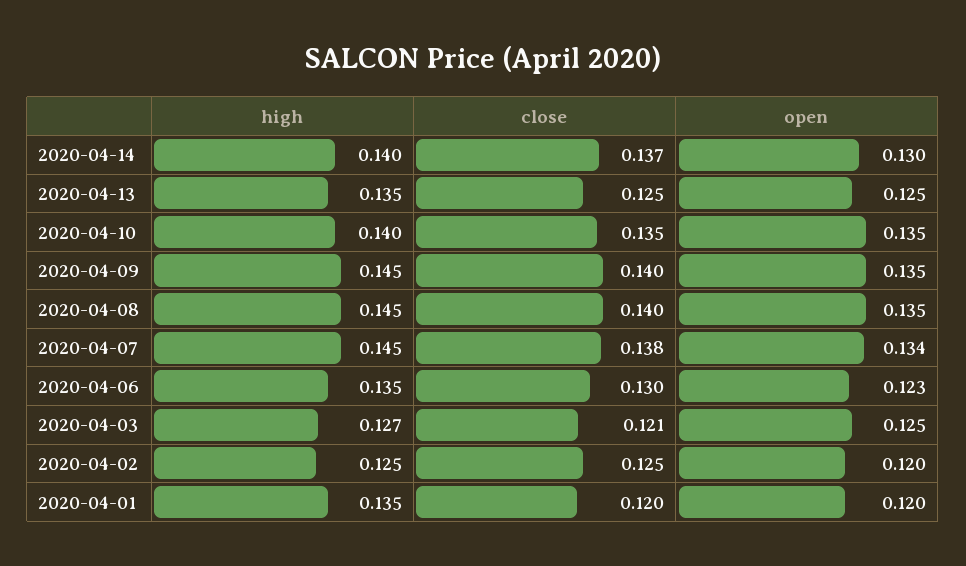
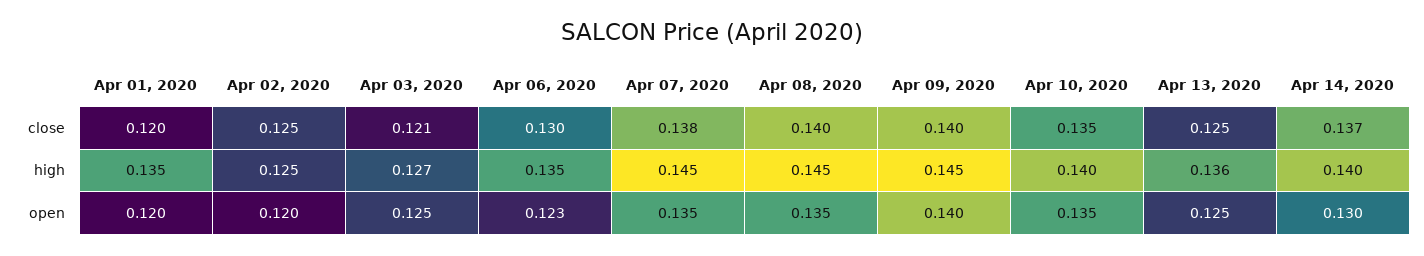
  {
    "high": {
      "2020-04-14": 0.14,
-     "2020-04-13": 0.135,
+     "2020-04-13": 0.136,
      "2020-04-10": 0.14,
      "2020-04-09": 0.145,
      "2020-04-08": 0.145,
      "2020-04-07": 0.145,
      "2020-04-06": 0.135,
      "2020-04-03": 0.127,
      "2020-04-02": 0.125,
      "2020-04-01": 0.135
    },
    "close": {
      "2020-04-14": 0.137,
      "2020-04-13": 0.125,
      "2020-04-10": 0.135,
      "2020-04-09": 0.14,
      "2020-04-08": 0.14,
      "2020-04-07": 0.138,
      "2020-04-06": 0.13,
      "2020-04-03": 0.121,
      "2020-04-02": 0.125,
      "2020-04-01": 0.12
    },
    "open": {
      "2020-04-14": 0.13,
      "2020-04-13": 0.125,
      "2020-04-10": 0.135,
-     "2020-04-09": 0.135,
+     "2020-04-09": 0.14,
      "2020-04-08": 0.135,
-     "2020-04-07": 0.134,
+     "2020-04-07": 0.135,
      "2020-04-06": 0.123,
      "2020-04-03": 0.125,
      "2020-04-02": 0.12,
      "2020-04-01": 0.12
    }
  }

